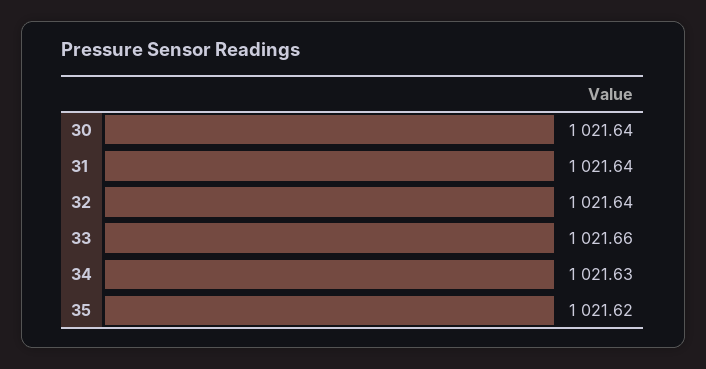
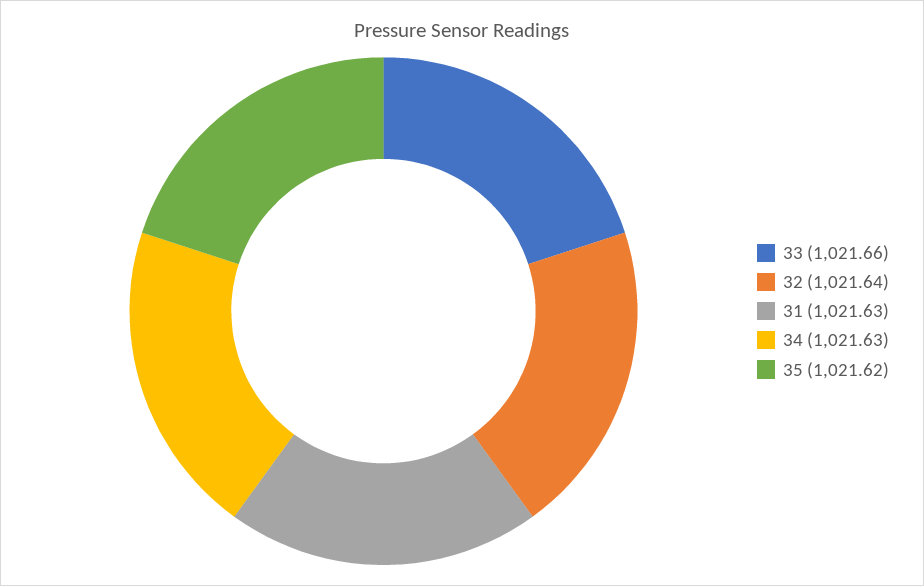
  {
-   "30": 1021.64,
-   "31": 1021.64,
+   "31": 1021.63,
    "32": 1021.64,
    "33": 1021.66,
    "34": 1021.63,
    "35": 1021.62
  }

